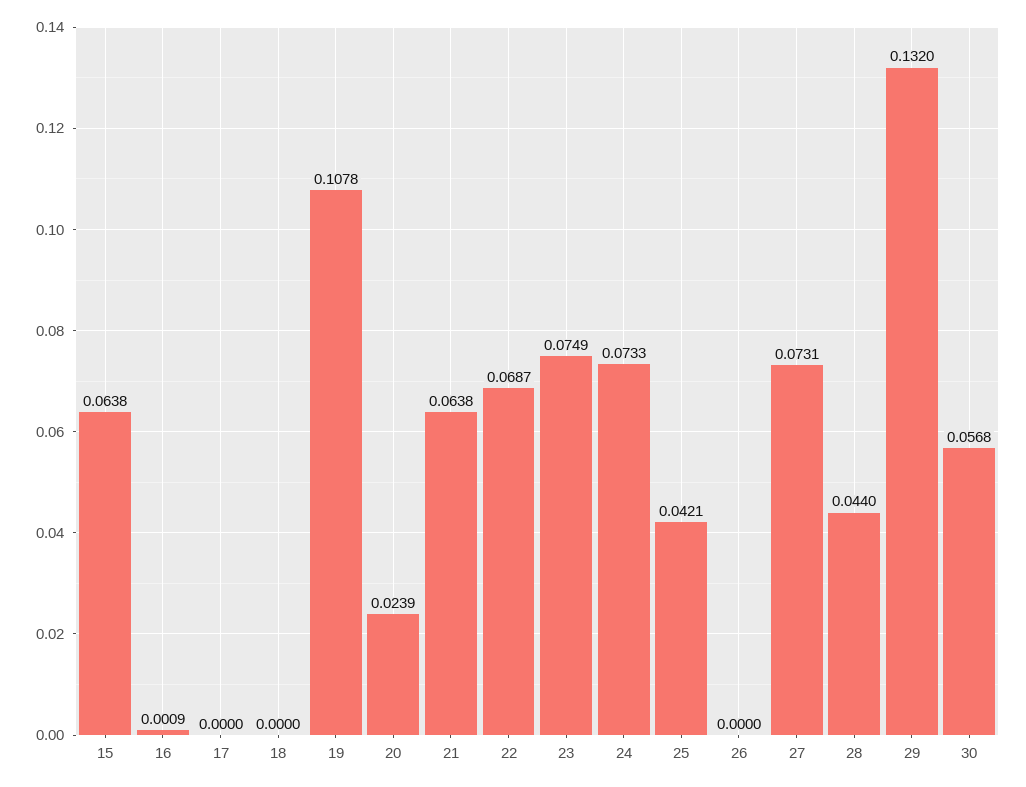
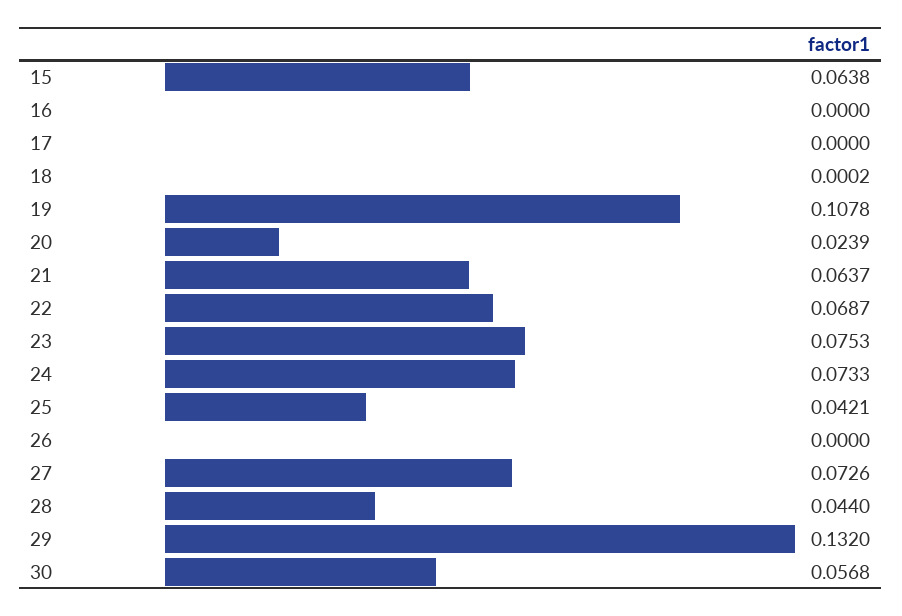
  {
    "15": 0.0638,
-   "16": 0.0009,
+   "16": 0,
    "17": 0,
-   "18": 0,
+   "18": 0.0002,
    "19": 0.1078,
    "20": 0.0239,
-   "21": 0.0638,
+   "21": 0.0637,
    "22": 0.0687,
-   "23": 0.0749,
+   "23": 0.0753,
    "24": 0.0733,
    "25": 0.0421,
    "26": 0,
-   "27": 0.0731,
+   "27": 0.0726,
    "28": 0.044,
    "29": 0.132,
    "30": 0.0568
  }

